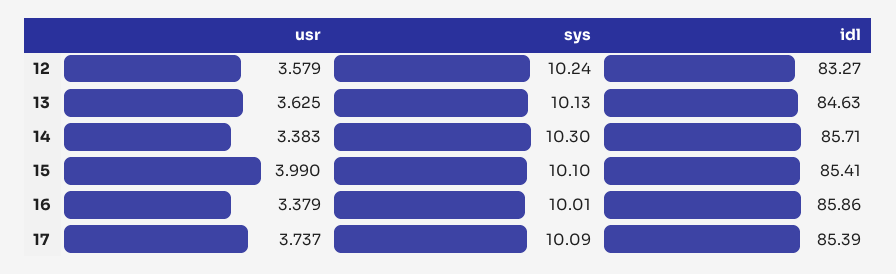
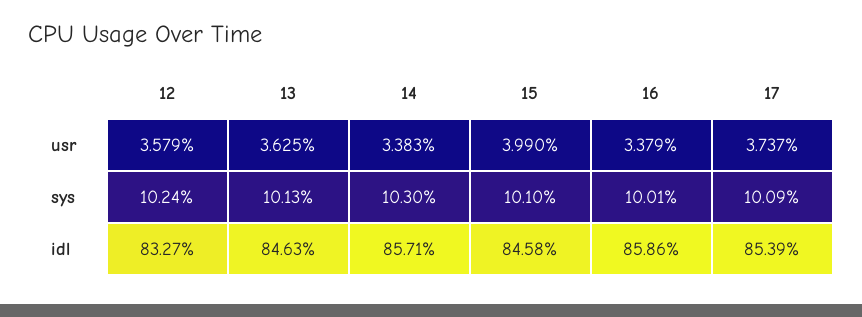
  {
    "usr": {
      "12": 3.579,
      "13": 3.625,
      "14": 3.383,
      "15": 3.99,
      "16": 3.379,
      "17": 3.737
    },
    "sys": {
      "12": 10.24,
      "13": 10.13,
      "14": 10.3,
      "15": 10.1,
      "16": 10.01,
      "17": 10.09
    },
    "idl": {
      "12": 83.27,
      "13": 84.63,
      "14": 85.71,
-     "15": 85.41,
+     "15": 84.58,
      "16": 85.86,
      "17": 85.39
    }
  }

